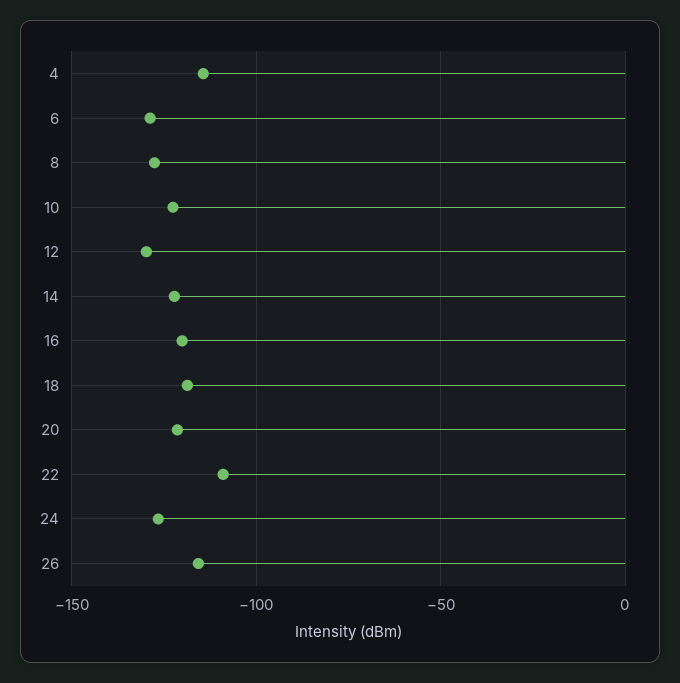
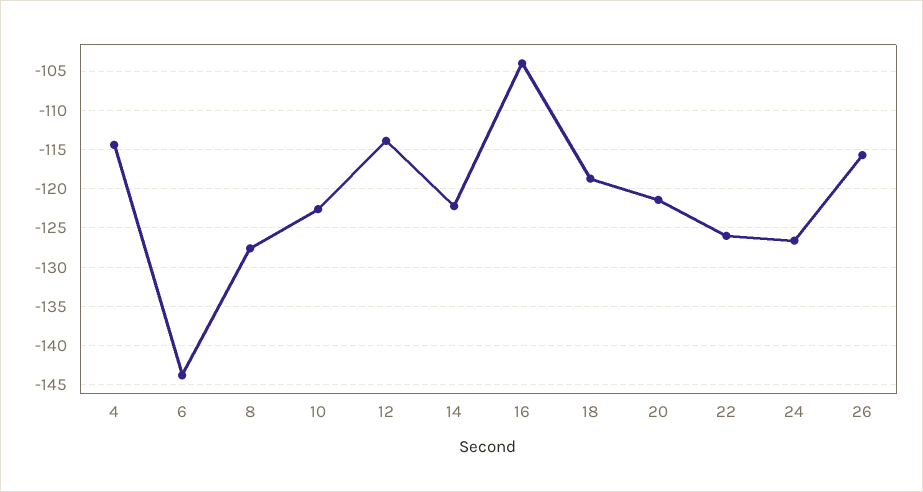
  {
    "4": -114,
-   "6": -130,
+   "6": -144,
    "8": -128,
    "10": -123,
-   "12": -130,
+   "12": -114,
    "14": -122,
-   "16": -120,
+   "16": -104,
    "18": -119,
    "20": -121,
-   "22": -110,
+   "22": -126,
    "24": -127,
    "26": -116
  }

